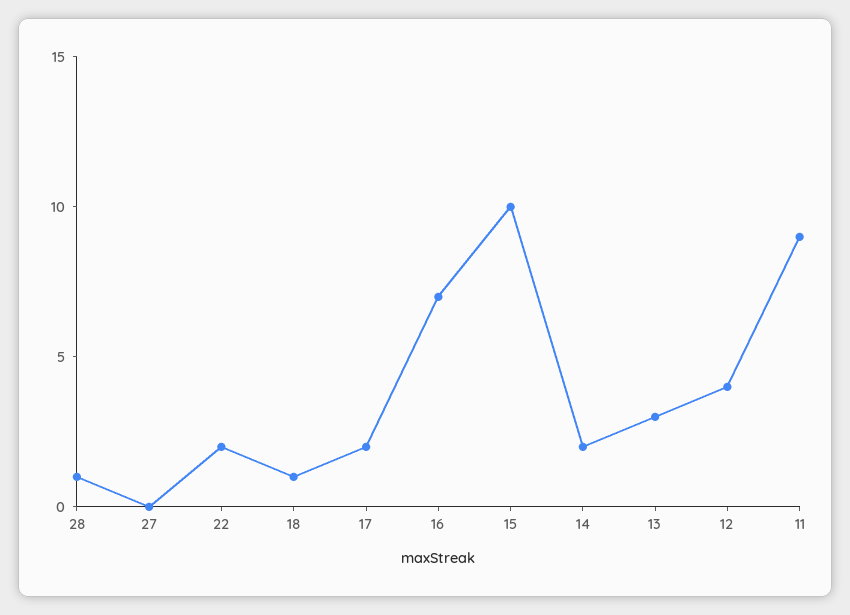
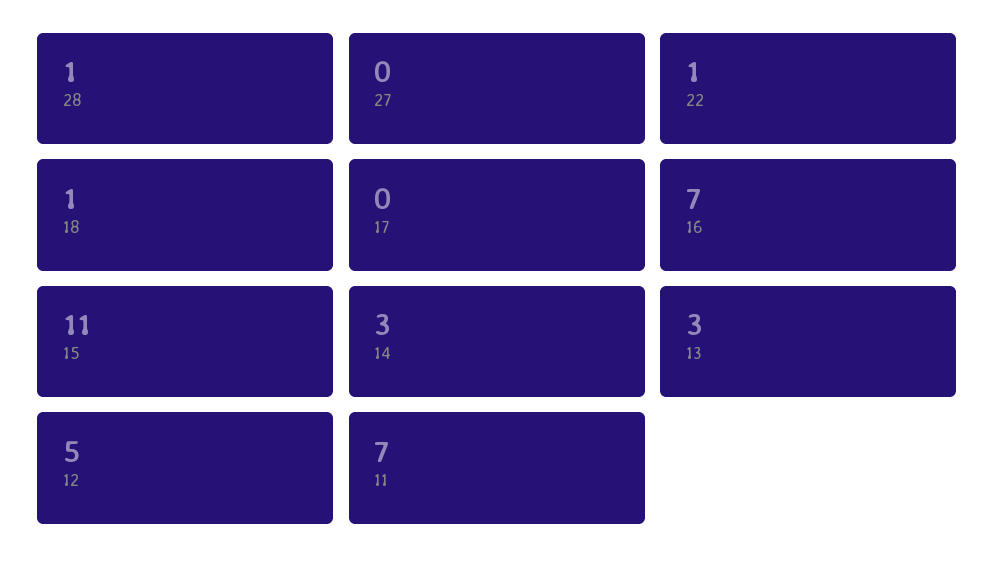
  {
    "28": 1,
    "27": 0,
-   "22": 2,
+   "22": 1,
    "18": 1,
-   "17": 2,
+   "17": 0,
    "16": 7,
-   "15": 10,
+   "15": 11,
-   "14": 2,
+   "14": 3,
    "13": 3,
-   "12": 4,
+   "12": 5,
-   "11": 9
+   "11": 7
  }

